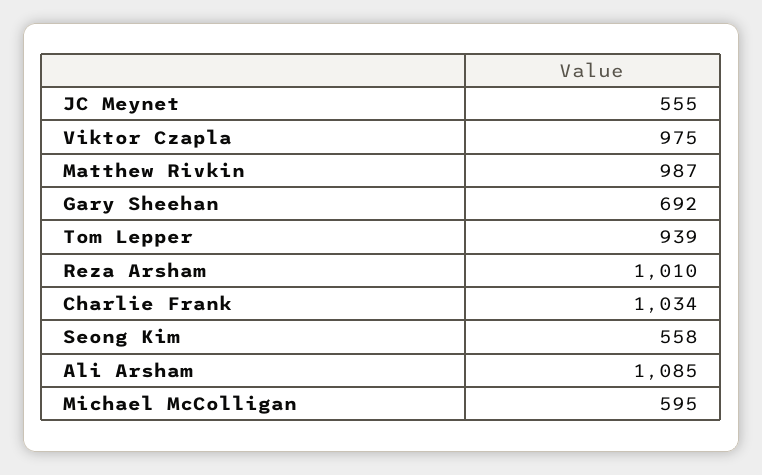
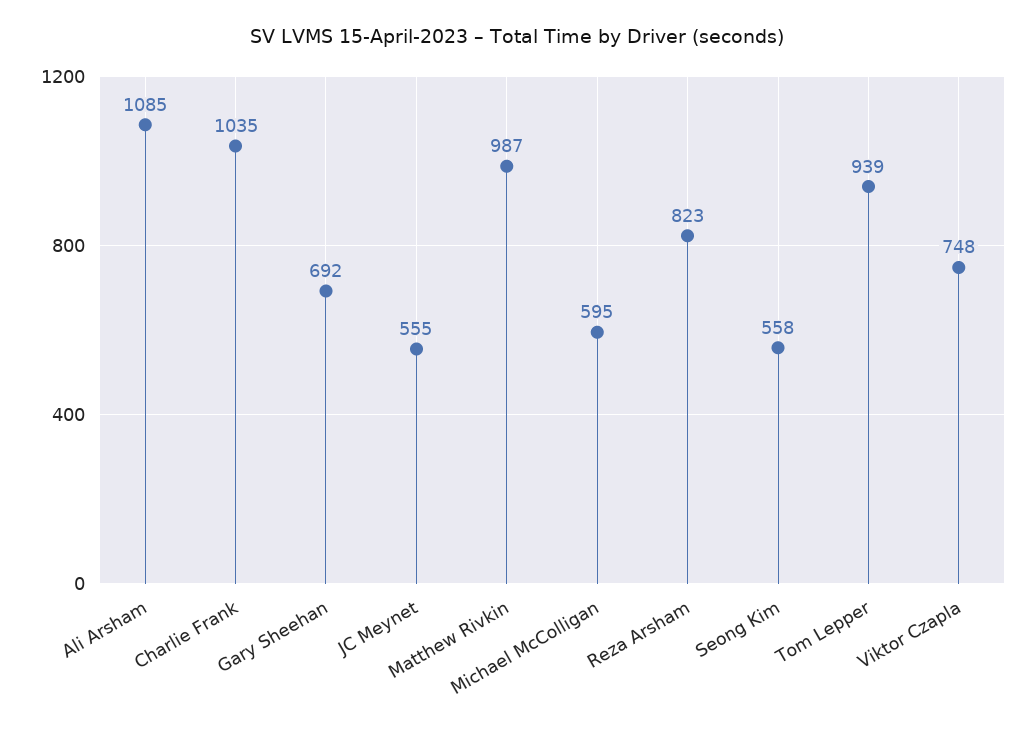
  {
    "JC Meynet": 555,
-   "Viktor Czapla": 975,
+   "Viktor Czapla": 748,
    "Matthew Rivkin": 987,
    "Gary Sheehan": 692,
    "Tom Lepper": 939,
-   "Reza Arsham": 1010,
+   "Reza Arsham": 823,
-   "Charlie Frank": 1034,
+   "Charlie Frank": 1035,
    "Seong Kim": 558,
    "Ali Arsham": 1085,
    "Michael McColligan": 595
  }

